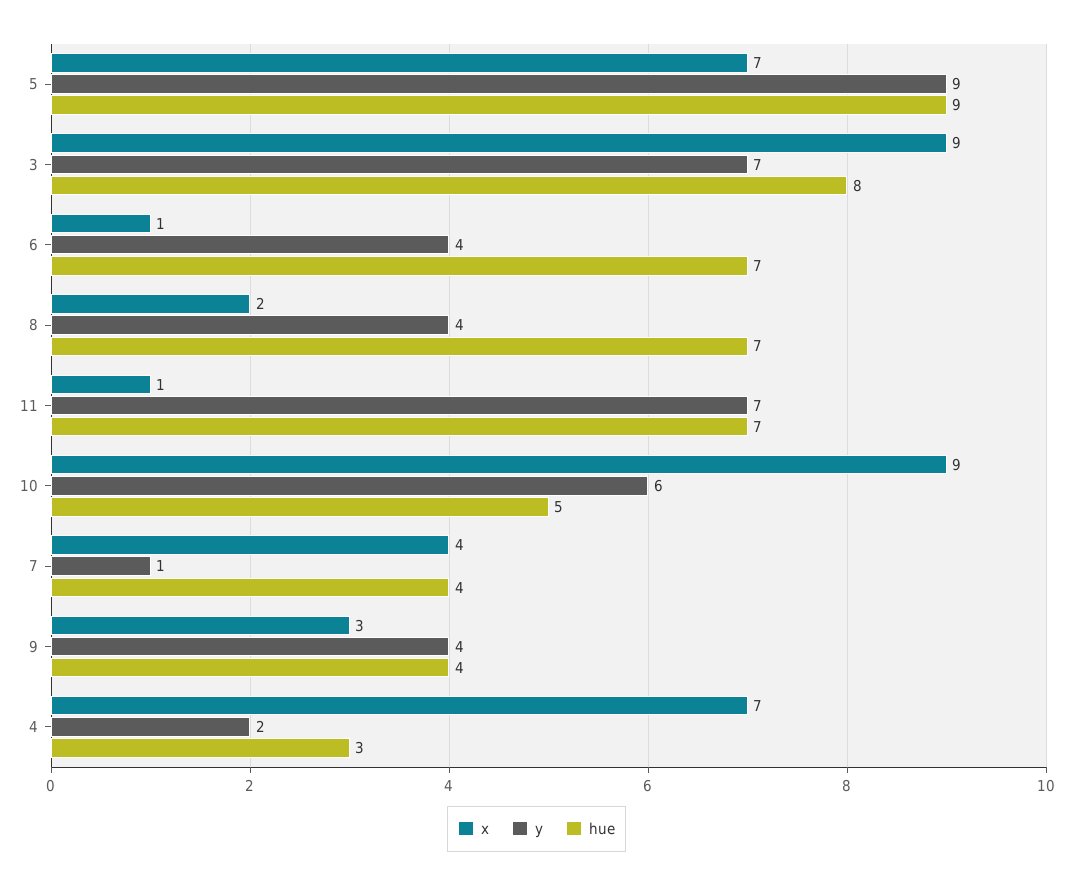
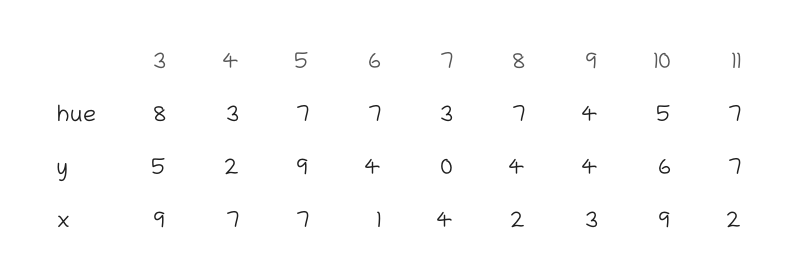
  {
    "x": {
      "5": 7,
      "3": 9,
      "6": 1,
      "8": 2,
-     "11": 1,
+     "11": 2,
      "10": 9,
      "7": 4,
      "9": 3,
      "4": 7
    },
    "y": {
      "5": 9,
-     "3": 7,
+     "3": 5,
      "6": 4,
      "8": 4,
      "11": 7,
      "10": 6,
-     "7": 1,
+     "7": 0,
      "9": 4,
      "4": 2
    },
    "hue": {
-     "5": 9,
+     "5": 7,
      "3": 8,
      "6": 7,
      "8": 7,
      "11": 7,
      "10": 5,
-     "7": 4,
+     "7": 3,
      "9": 4,
      "4": 3
    }
  }

